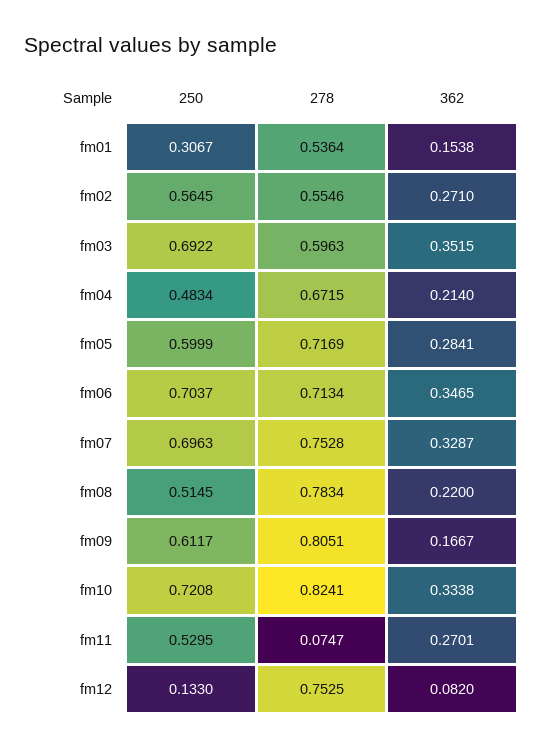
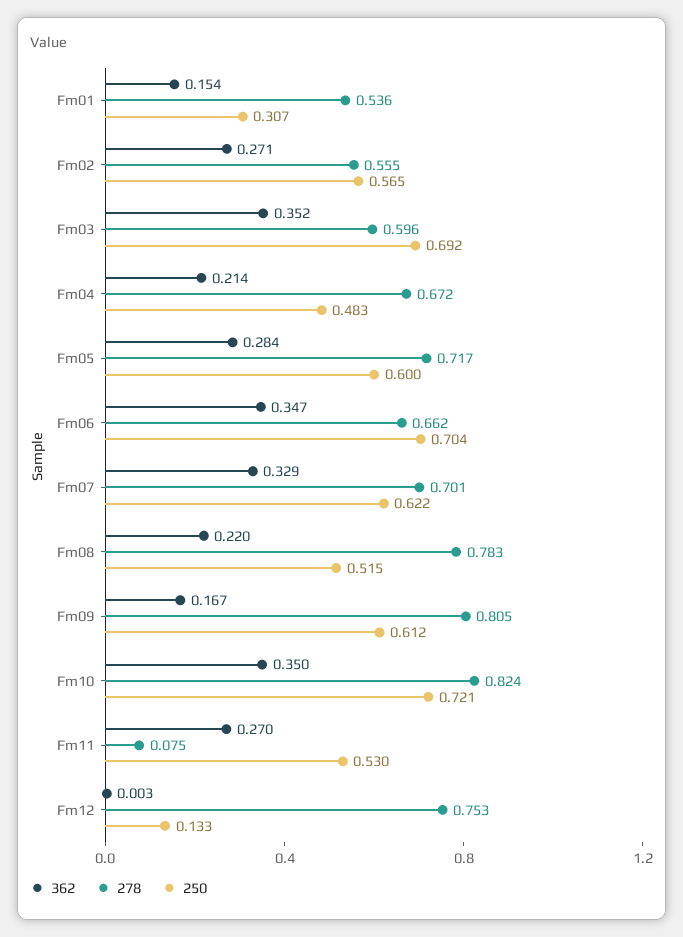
  {
    "250": {
      "fm01": 0.3067,
      "fm02": 0.5645,
      "fm03": 0.6922,
      "fm04": 0.4834,
      "fm05": 0.5999,
      "fm06": 0.7037,
-     "fm07": 0.6963,
+     "fm07": 0.622,
      "fm08": 0.5145,
      "fm09": 0.6117,
      "fm10": 0.7208,
      "fm11": 0.5295,
      "fm12": 0.133
    },
    "278": {
      "fm01": 0.5364,
      "fm02": 0.5546,
      "fm03": 0.5963,
      "fm04": 0.6715,
      "fm05": 0.7169,
-     "fm06": 0.7134,
+     "fm06": 0.662,
-     "fm07": 0.7528,
+     "fm07": 0.701,
      "fm08": 0.7834,
      "fm09": 0.8051,
      "fm10": 0.8241,
      "fm11": 0.0747,
      "fm12": 0.7525
    },
    "362": {
      "fm01": 0.1538,
      "fm02": 0.271,
      "fm03": 0.3515,
      "fm04": 0.214,
      "fm05": 0.2841,
      "fm06": 0.3465,
      "fm07": 0.3287,
      "fm08": 0.22,
      "fm09": 0.1667,
-     "fm10": 0.3338,
+     "fm10": 0.35,
      "fm11": 0.2701,
-     "fm12": 0.082
+     "fm12": 0.003
    }
  }

